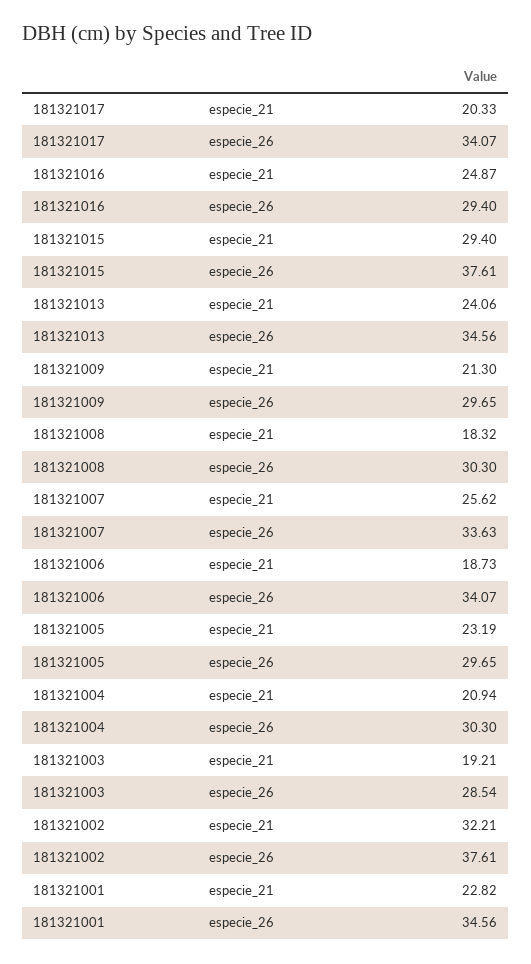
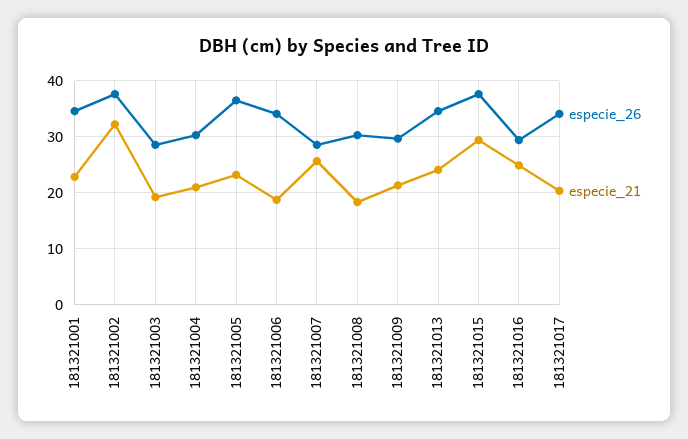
  {
    "especie_21": {
      "181321017": 20.33,
      "181321016": 24.87,
      "181321015": 29.4,
      "181321013": 24.06,
      "181321009": 21.3,
      "181321008": 18.32,
      "181321007": 25.62,
      "181321006": 18.73,
      "181321005": 23.19,
      "181321004": 20.94,
      "181321003": 19.21,
      "181321002": 32.21,
      "181321001": 22.82
    },
    "especie_26": {
      "181321017": 34.07,
      "181321016": 29.4,
      "181321015": 37.61,
      "181321013": 34.56,
      "181321009": 29.65,
      "181321008": 30.3,
-     "181321007": 33.63,
+     "181321007": 28,
      "181321006": 34.07,
-     "181321005": 29.65,
+     "181321005": 36,
      "181321004": 30.3,
      "181321003": 28.54,
      "181321002": 37.61,
      "181321001": 34.56
    }
  }

